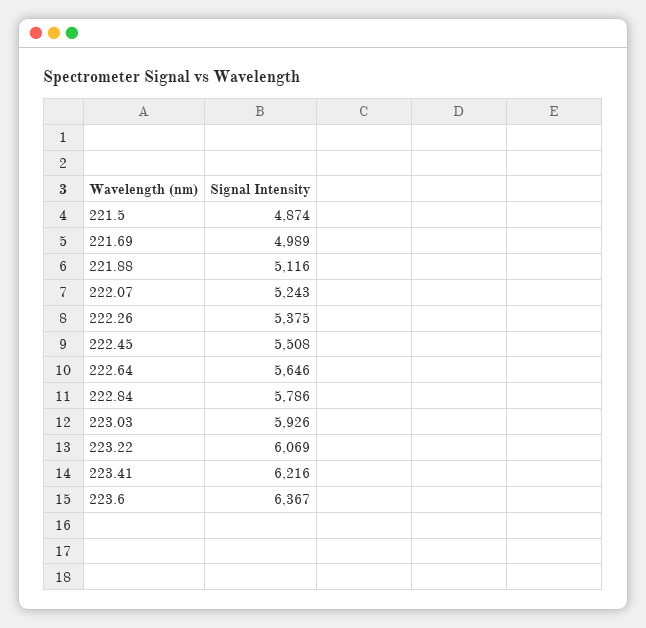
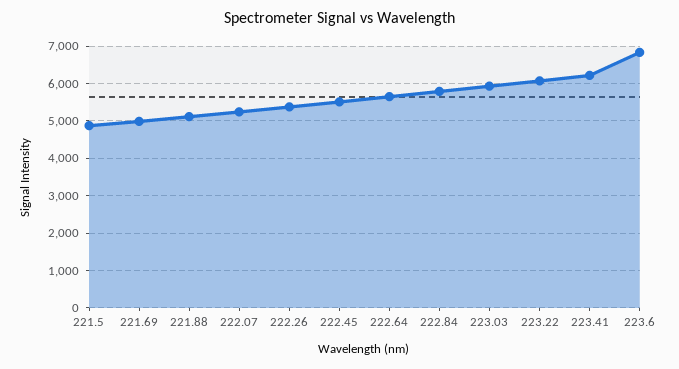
  {
    "221.5": 4874,
    "221.69": 4989,
    "221.88": 5116,
    "222.07": 5243,
    "222.26": 5375,
    "222.45": 5508,
    "222.64": 5646,
    "222.84": 5786,
    "223.03": 5926,
    "223.22": 6069,
    "223.41": 6216,
-   "223.6": 6367
+   "223.6": 6800
  }

